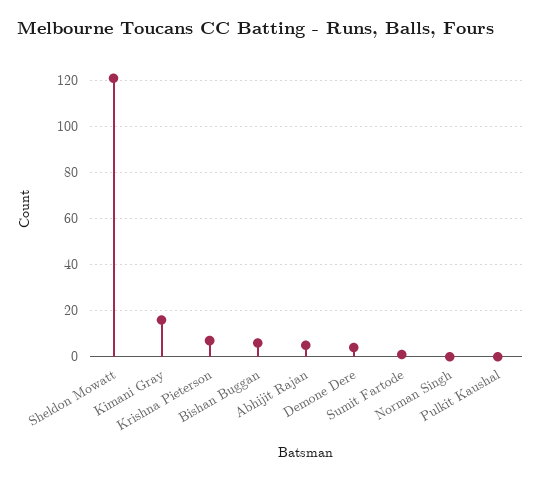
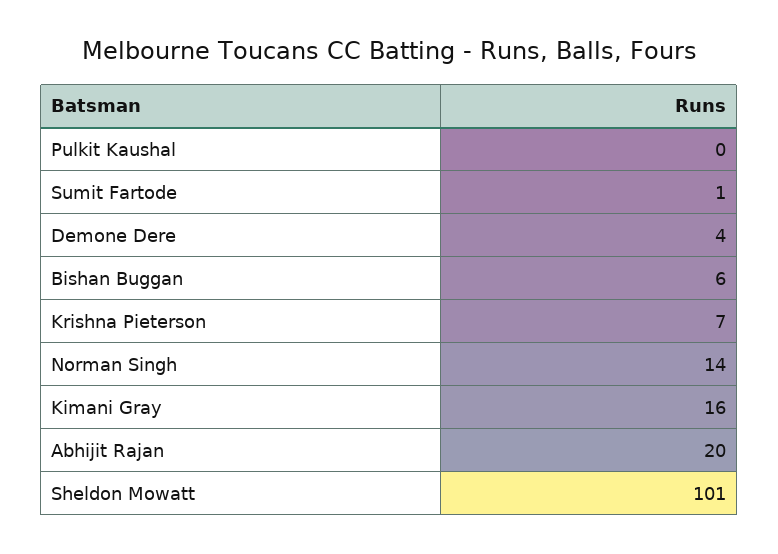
  {
-   "Sheldon Mowatt": 120,
+   "Sheldon Mowatt": 101,
    "Kimani Gray": 16,
    "Krishna Pieterson": 7,
    "Bishan Buggan": 6,
-   "Abhijit Rajan": 5,
+   "Abhijit Rajan": 20,
    "Demone Dere": 4,
    "Sumit Fartode": 1,
-   "Norman Singh": 0,
+   "Norman Singh": 14,
    "Pulkit Kaushal": 0
  }

